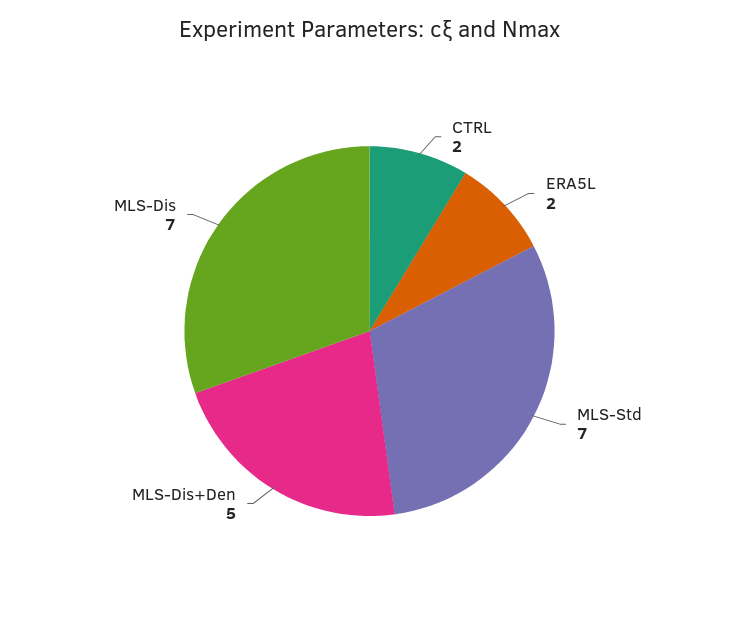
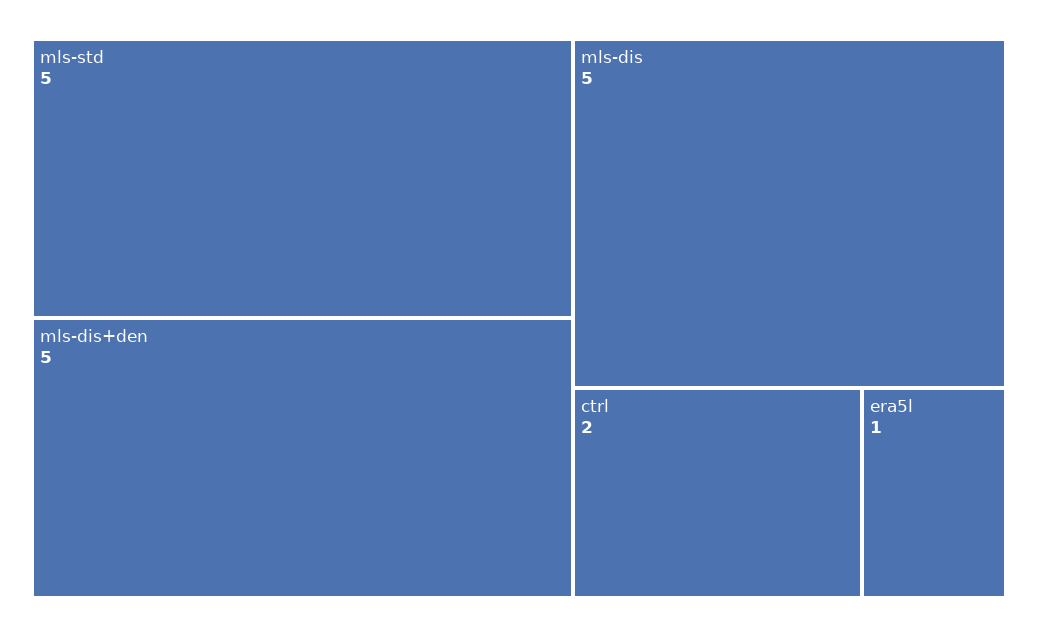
  {
    "CTRL": 2,
-   "ERA5L": 2,
+   "ERA5L": 1,
-   "MLS-Std": 7,
+   "MLS-Std": 5,
    "MLS-Dis+Den": 5,
-   "MLS-Dis": 7
+   "MLS-Dis": 5
  }

